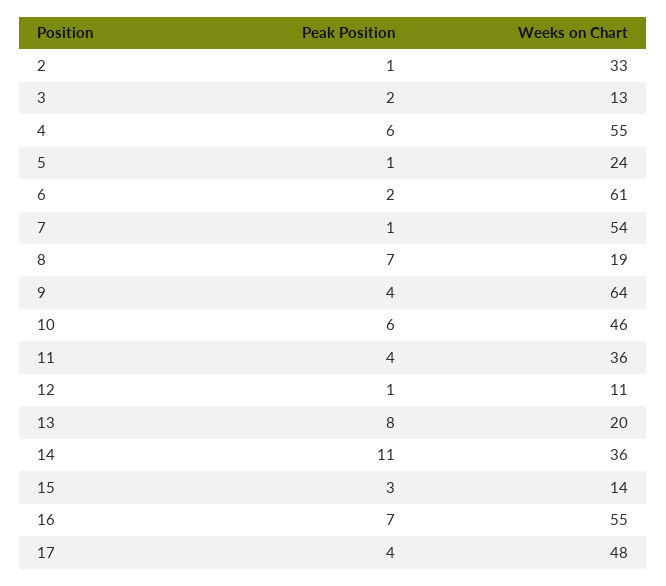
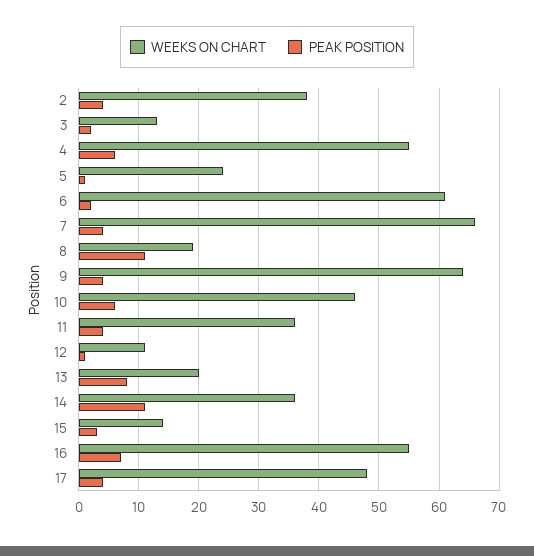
  {
    "Peak Position": {
-     "2": 1,
+     "2": 4,
      "3": 2,
      "4": 6,
      "5": 1,
      "6": 2,
-     "7": 1,
+     "7": 4,
-     "8": 7,
+     "8": 11,
      "9": 4,
      "10": 6,
      "11": 4,
      "12": 1,
      "13": 8,
      "14": 11,
      "15": 3,
      "16": 7,
      "17": 4
    },
    "Weeks on Chart": {
-     "2": 33,
+     "2": 38,
      "3": 13,
      "4": 55,
      "5": 24,
      "6": 61,
-     "7": 54,
+     "7": 66,
      "8": 19,
      "9": 64,
      "10": 46,
      "11": 36,
      "12": 11,
      "13": 20,
      "14": 36,
      "15": 14,
      "16": 55,
      "17": 48
    }
  }

